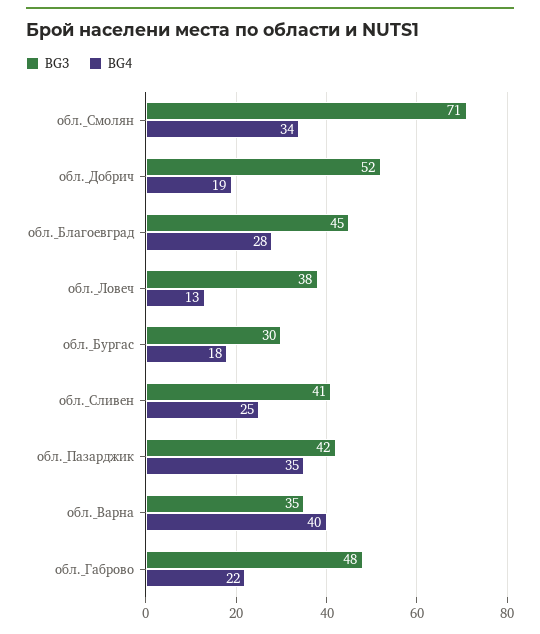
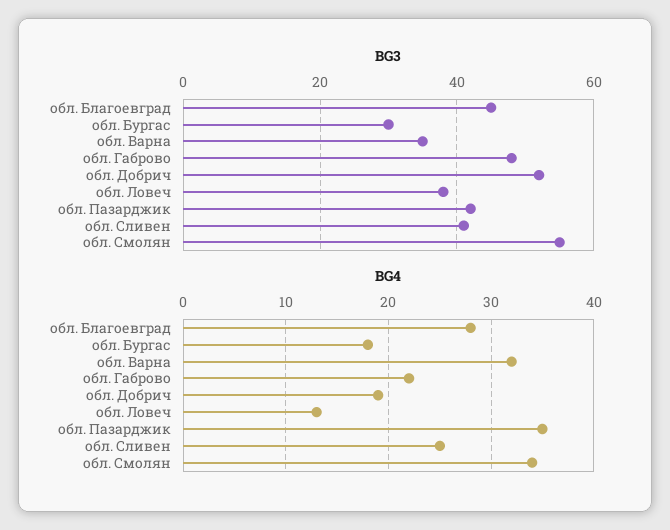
  {
    "BG3": {
-     "обл._Смолян": 71,
+     "обл._Смолян": 55,
      "обл._Добрич": 52,
      "обл._Благоевград": 45,
      "обл._Ловеч": 38,
      "обл._Бургас": 30,
      "обл._Сливен": 41,
      "обл._Пазарджик": 42,
      "обл._Варна": 35,
      "обл._Габрово": 48
    },
    "BG4": {
      "обл._Смолян": 34,
      "обл._Добрич": 19,
      "обл._Благоевград": 28,
      "обл._Ловеч": 13,
      "обл._Бургас": 18,
      "обл._Сливен": 25,
      "обл._Пазарджик": 35,
-     "обл._Варна": 40,
+     "обл._Варна": 32,
      "обл._Габрово": 22
    }
  }

